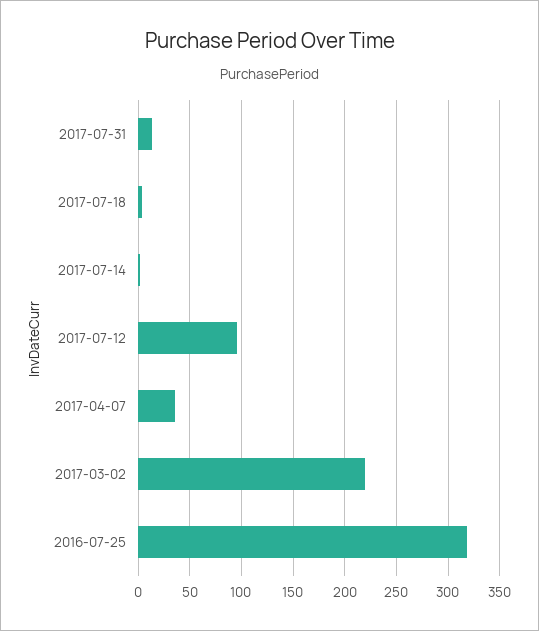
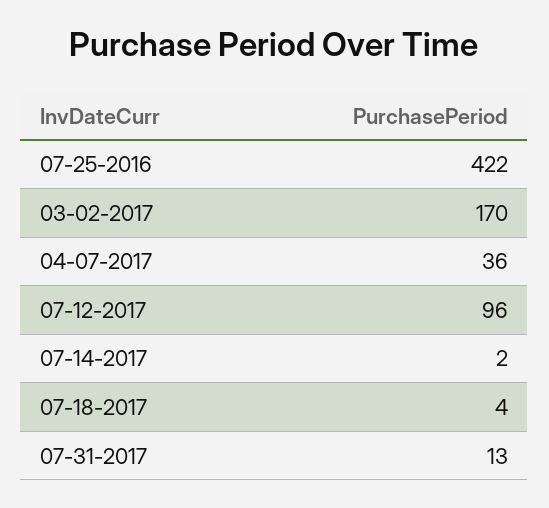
  {
    "2017-07-31": 13,
    "2017-07-18": 4,
    "2017-07-14": 2,
    "2017-07-12": 96,
    "2017-04-07": 36,
-   "2017-03-02": 220,
+   "2017-03-02": 170,
-   "2016-07-25": 320
+   "2016-07-25": 422
  }

